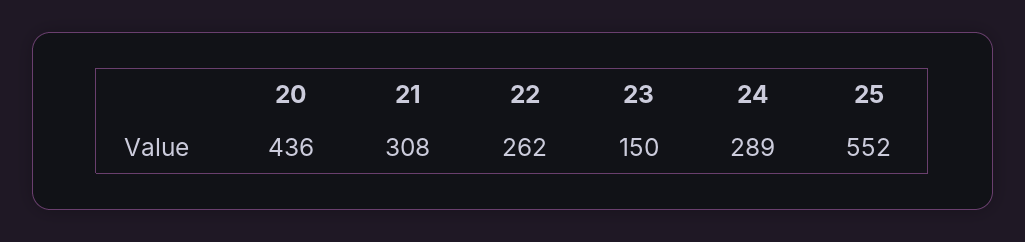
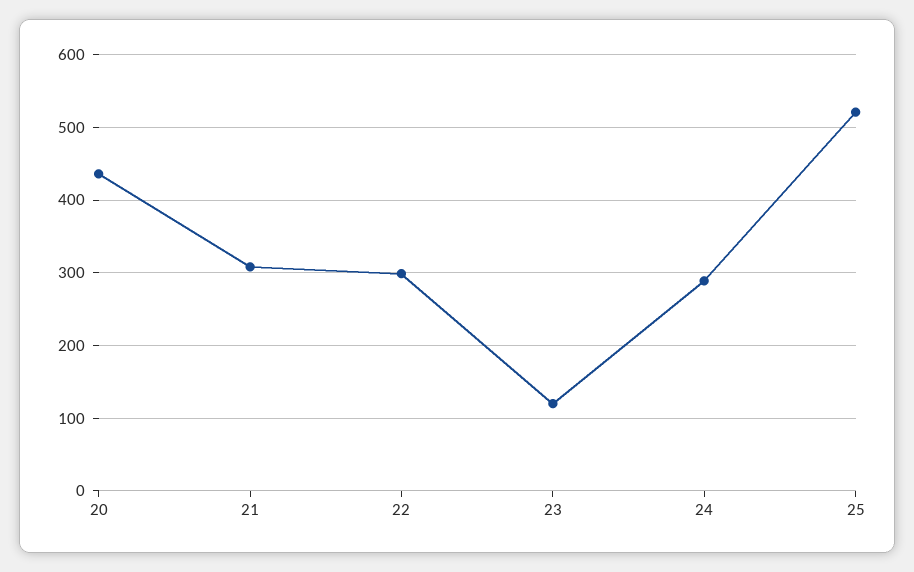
  {
    "20": 436,
    "21": 308,
-   "22": 262,
+   "22": 300,
-   "23": 150,
+   "23": 120,
    "24": 289,
-   "25": 552
+   "25": 520
  }

